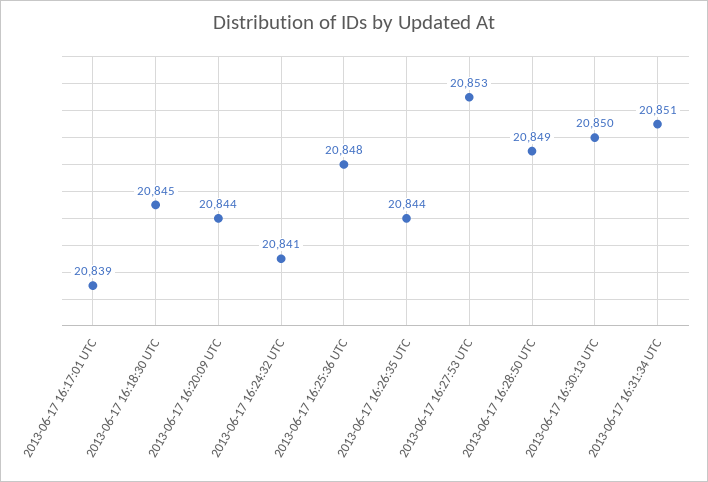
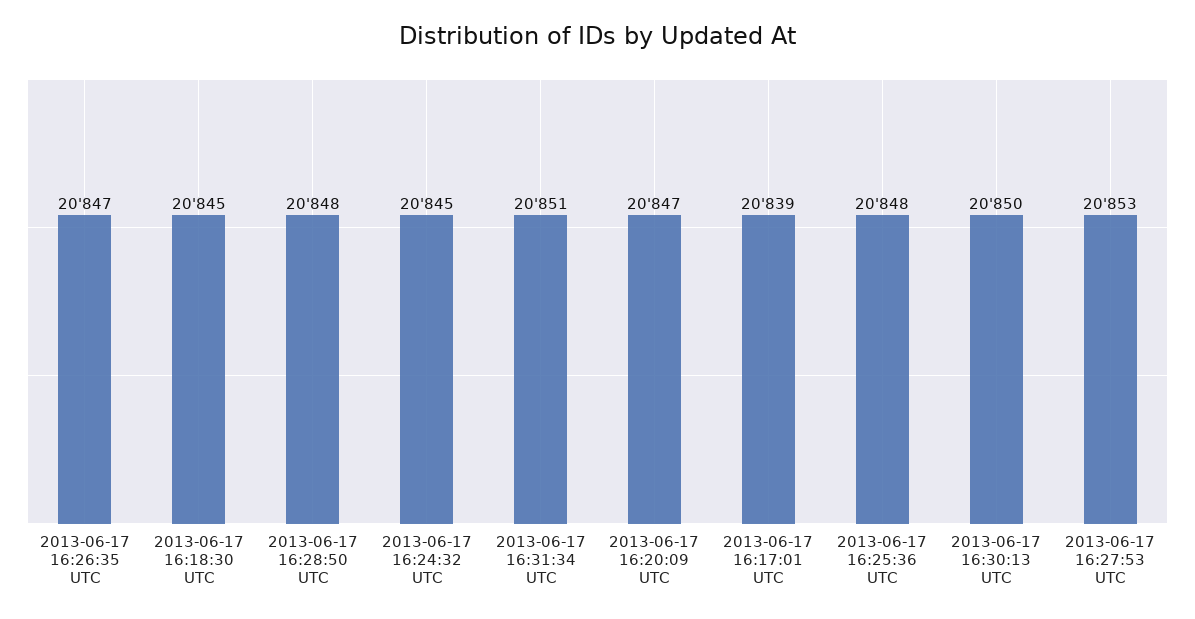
  {
    "2013-06-17 16:17:01 UTC": 20839,
    "2013-06-17 16:18:30 UTC": 20845,
-   "2013-06-17 16:20:09 UTC": 20844,
+   "2013-06-17 16:20:09 UTC": 20847,
-   "2013-06-17 16:24:32 UTC": 20841,
+   "2013-06-17 16:24:32 UTC": 20845,
    "2013-06-17 16:25:36 UTC": 20848,
-   "2013-06-17 16:26:35 UTC": 20844,
+   "2013-06-17 16:26:35 UTC": 20847,
    "2013-06-17 16:27:53 UTC": 20853,
-   "2013-06-17 16:28:50 UTC": 20849,
+   "2013-06-17 16:28:50 UTC": 20848,
    "2013-06-17 16:30:13 UTC": 20850,
    "2013-06-17 16:31:34 UTC": 20851
  }

